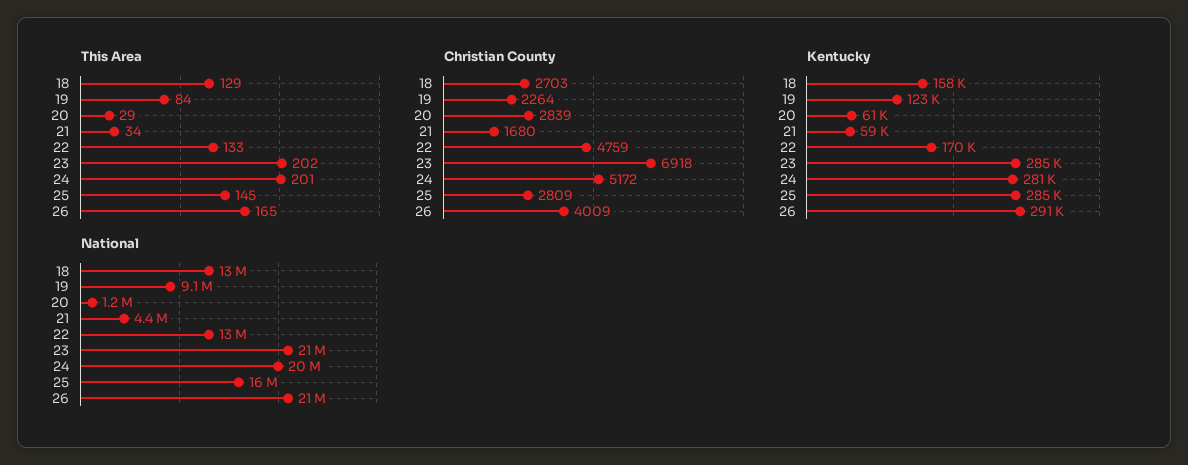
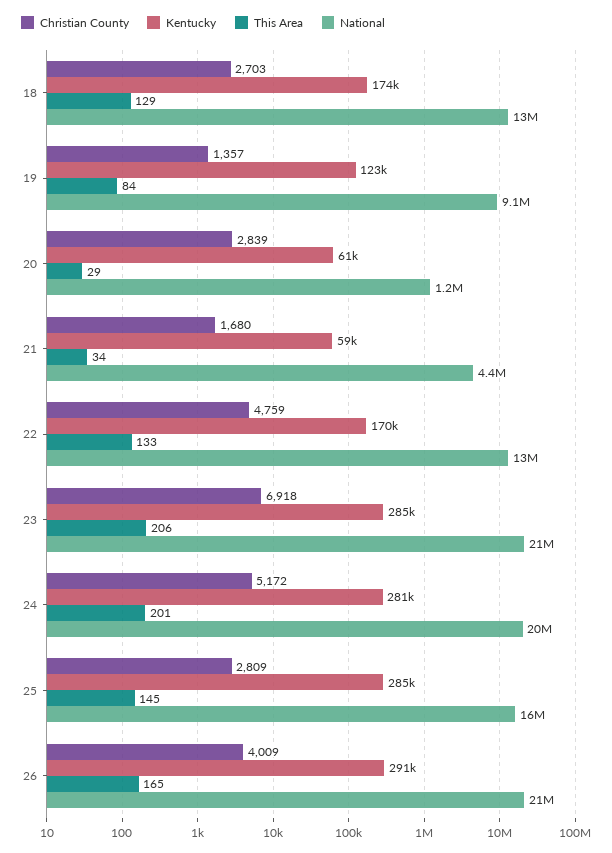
  {
    "This Area": {
      "18": 129,
      "19": 84,
      "20": 29,
      "21": 34,
      "22": 133,
-     "23": 202,
+     "23": 206,
      "24": 201,
      "25": 145,
      "26": 165
    },
    "Christian County": {
      "18": 2703,
-     "19": 2264,
+     "19": 1357,
      "20": 2839,
      "21": 1680,
      "22": 4759,
      "23": 6918,
      "24": 5172,
      "25": 2809,
      "26": 4009
    },
    "Kentucky": {
-     "18": 158000,
+     "18": 174000,
      "19": 123000,
      "20": 61000,
      "21": 59000,
      "22": 170000,
      "23": 285000,
      "24": 281000,
      "25": 285000,
      "26": 291000
    },
    "National": {
      "18": 13000000,
      "19": 9100000,
      "20": 1200000,
      "21": 4400000,
      "22": 13000000,
      "23": 21000000,
      "24": 20000000,
      "25": 16000000,
      "26": 21000000
    }
  }

